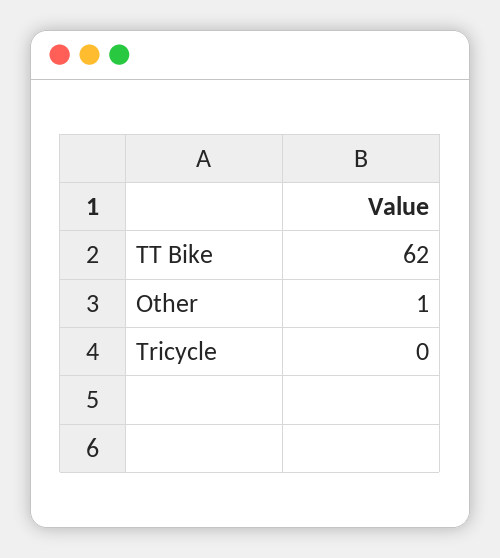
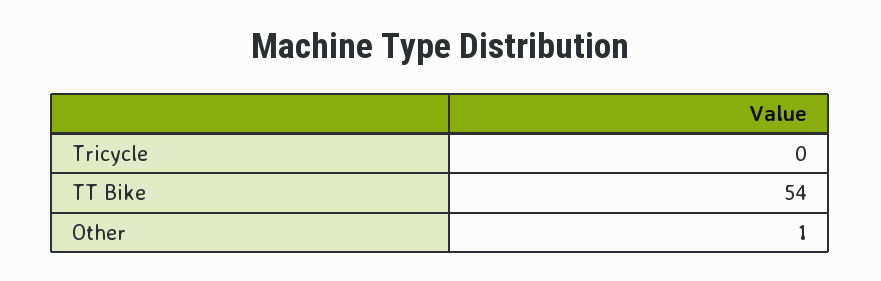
  {
-   "TT Bike": 62,
+   "TT Bike": 54,
    "Other": 1,
    "Tricycle": 0
  }

